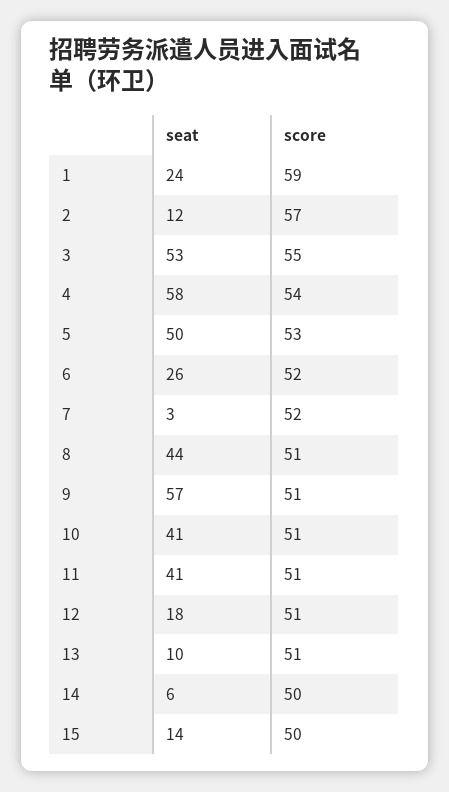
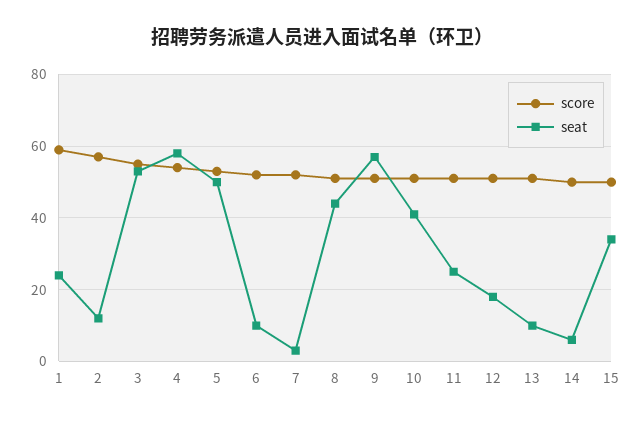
  {
    "seat": {
      "1": 24,
      "2": 12,
      "3": 53,
      "4": 58,
      "5": 50,
-     "6": 26,
+     "6": 10,
      "7": 3,
      "8": 44,
      "9": 57,
      "10": 41,
-     "11": 41,
+     "11": 25,
      "12": 18,
      "13": 10,
      "14": 6,
-     "15": 14
+     "15": 35
    },
    "score": {
      "1": 59,
      "2": 57,
      "3": 55,
      "4": 54,
      "5": 53,
      "6": 52,
      "7": 52,
      "8": 51,
      "9": 51,
      "10": 51,
      "11": 51,
      "12": 51,
      "13": 51,
      "14": 50,
      "15": 50
    }
  }

